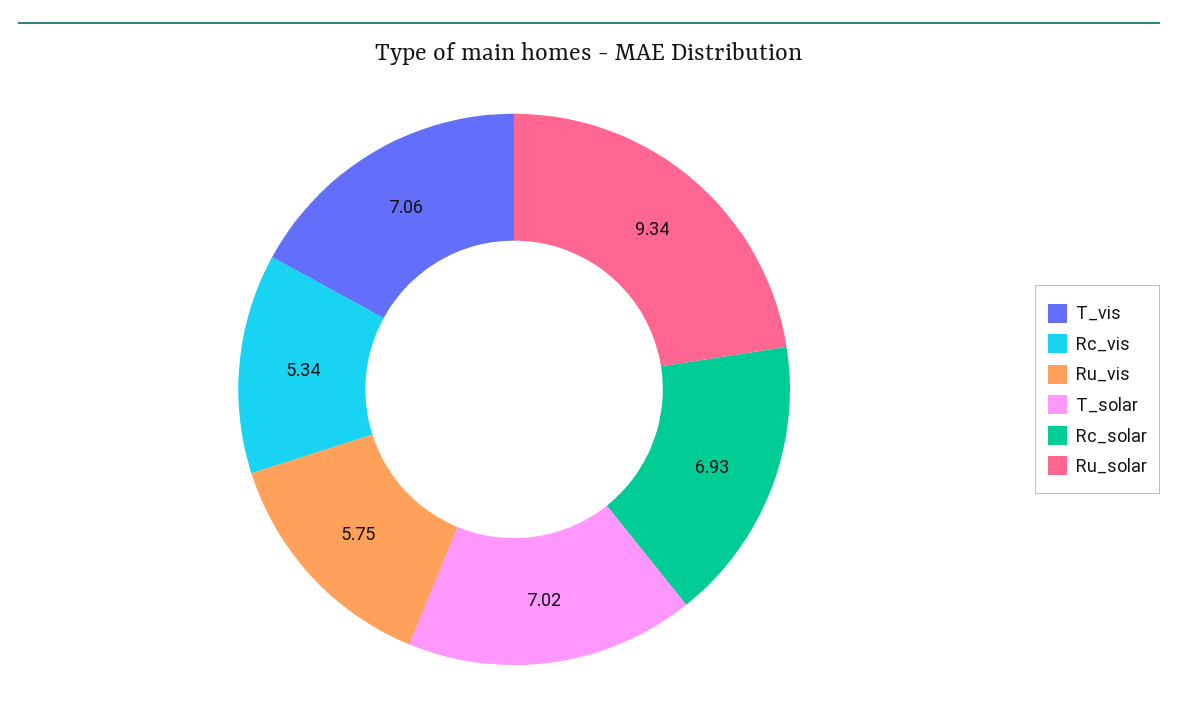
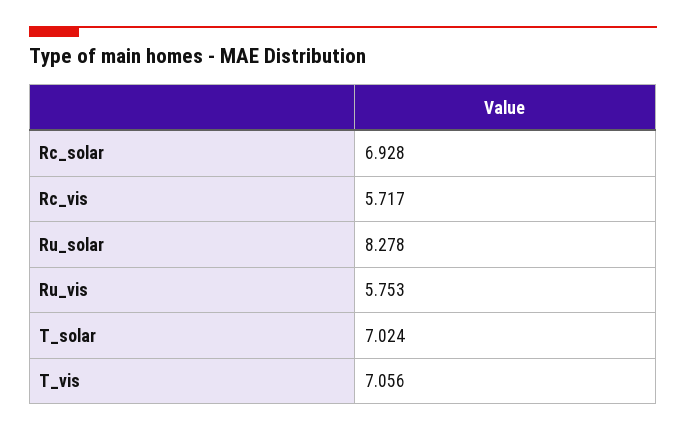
  {
    "T_vis": 7.056,
-   "Rc_vis": 5.34,
+   "Rc_vis": 5.717,
    "Ru_vis": 5.753,
    "T_solar": 7.024,
    "Rc_solar": 6.928,
-   "Ru_solar": 9.34
+   "Ru_solar": 8.278
  }

